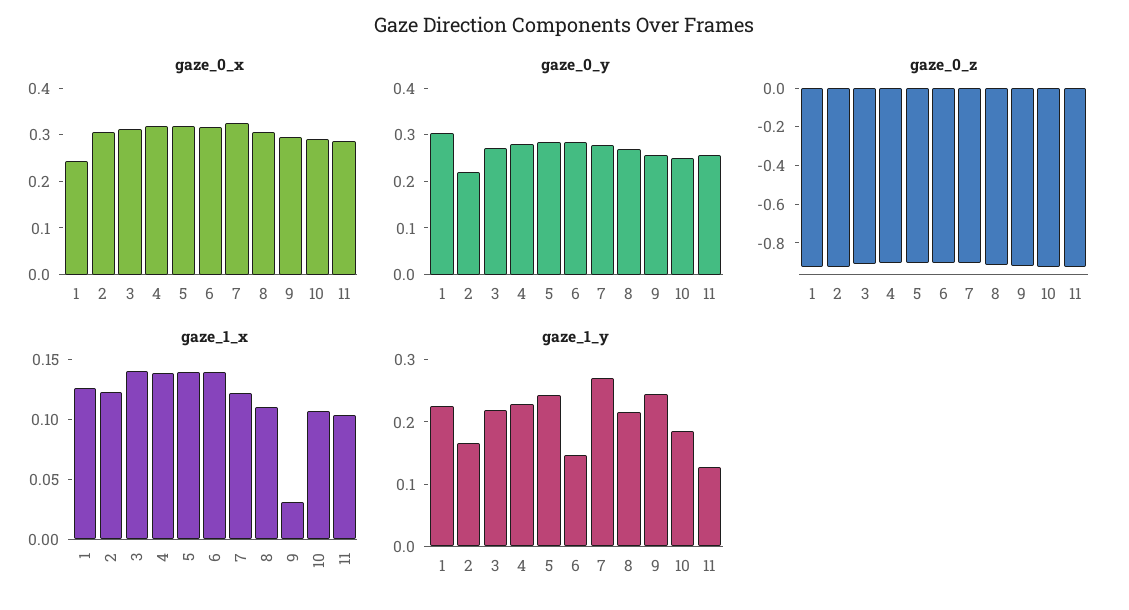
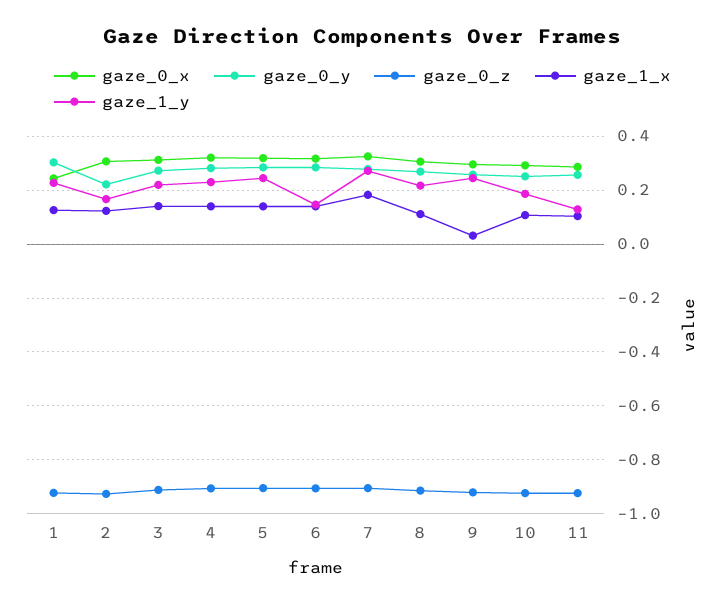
  {
    "gaze_0_x": {
      "1": 0.24,
      "2": 0.3,
      "3": 0.32,
      "4": 0.32,
      "5": 0.32,
      "6": 0.32,
      "7": 0.32,
      "8": 0.3,
      "9": 0.3,
      "10": 0.3,
      "11": 0.28
    },
    "gaze_0_y": {
      "1": 0.3,
      "2": 0.22,
      "3": 0.28,
      "4": 0.28,
      "5": 0.28,
      "6": 0.28,
      "7": 0.28,
      "8": 0.26,
      "9": 0.26,
      "10": 0.26,
      "11": 0.26
    },
    "gaze_0_z": {
      "1": -0.925,
      "2": -0.925,
      "3": -0.9,
      "4": -0.9,
      "5": -0.9,
      "6": -0.9,
      "7": -0.9,
      "8": -0.925,
      "9": -0.925,
      "10": -0.925,
      "11": -0.925
    },
    "gaze_1_x": {
      "1": 0.13,
      "2": 0.12,
      "3": 0.14,
      "4": 0.14,
      "5": 0.14,
      "6": 0.14,
-     "7": 0.12,
+     "7": 0.175,
      "8": 0.11,
      "9": 0.03,
      "10": 0.11,
      "11": 0.1
    },
    "gaze_1_y": {
      "1": 0.22,
      "2": 0.16,
      "3": 0.22,
      "4": 0.22,
      "5": 0.24,
      "6": 0.14,
      "7": 0.28,
      "8": 0.22,
      "9": 0.24,
      "10": 0.18,
      "11": 0.12
    }
  }

